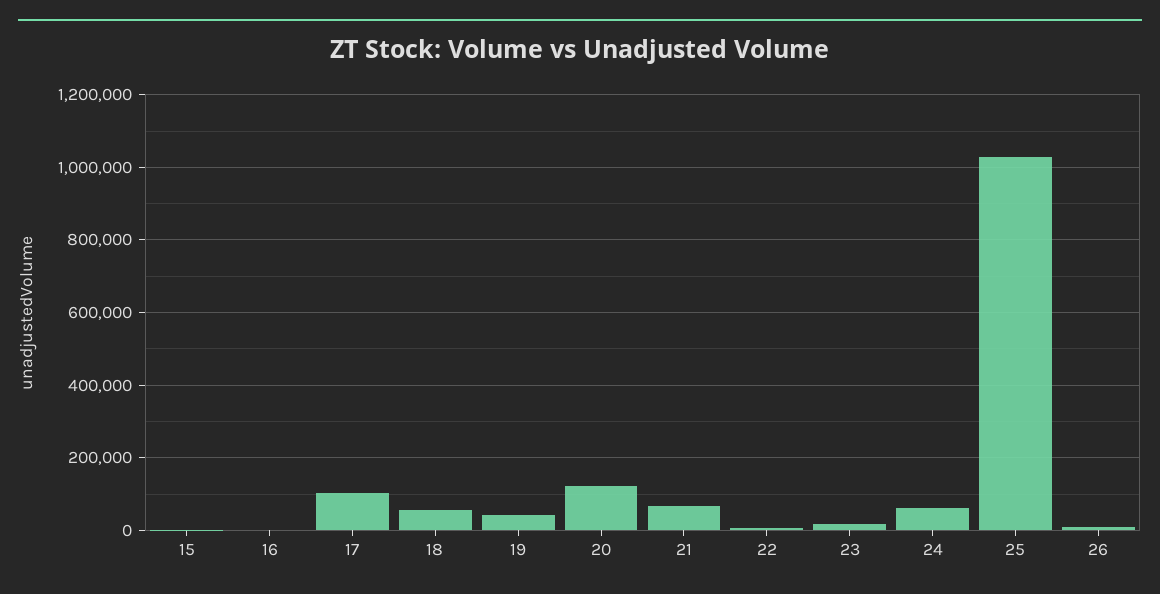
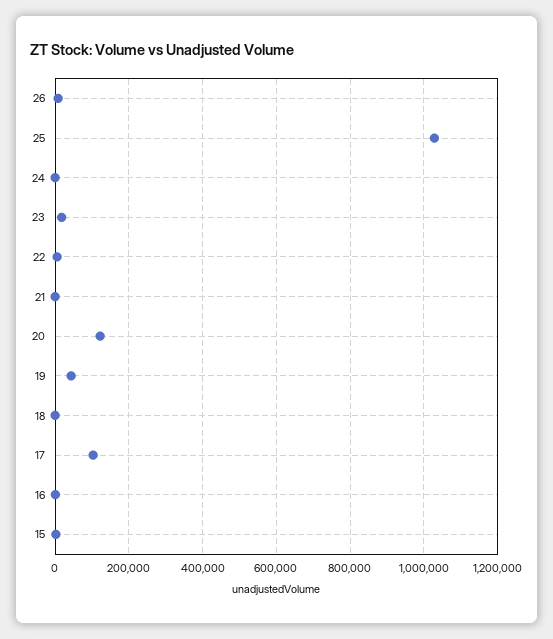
  {
    "15": 0,
    "16": 0,
    "17": 100000,
-   "18": 60000,
+   "18": 0,
    "19": 40000,
    "20": 120000,
-   "21": 60000,
+   "21": 0,
    "22": 0,
    "23": 20000,
-   "24": 60000,
+   "24": 0,
    "25": 1020000,
    "26": 0
  }

